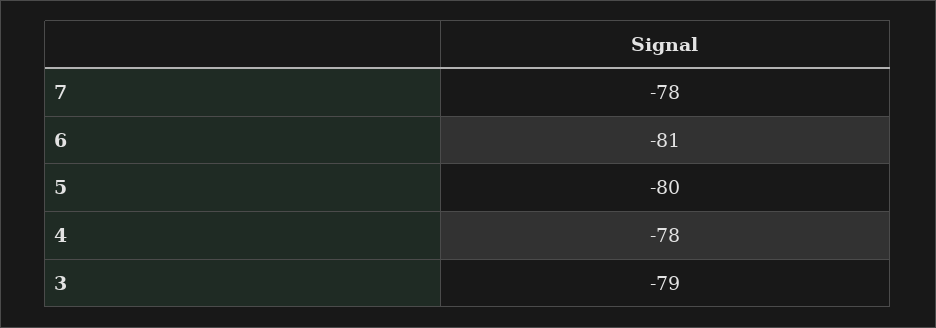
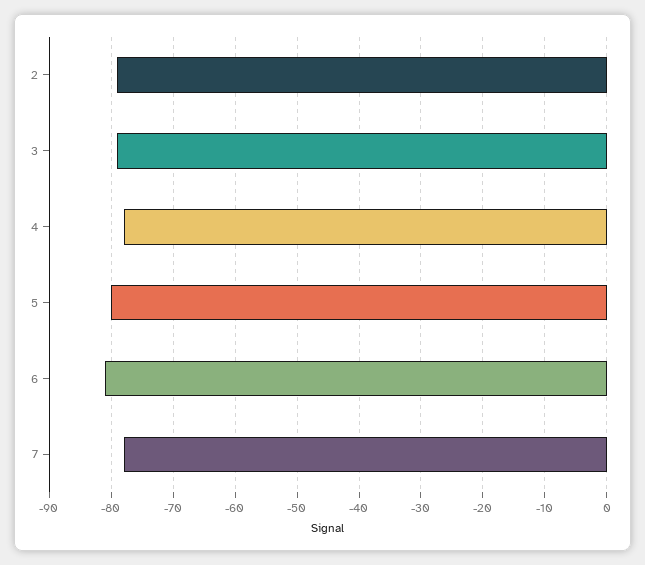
  {
    "7": -78,
    "6": -81,
    "5": -80,
    "4": -78,
-   "3": -79
+   "3": -79,
+   "2": -79
  }

